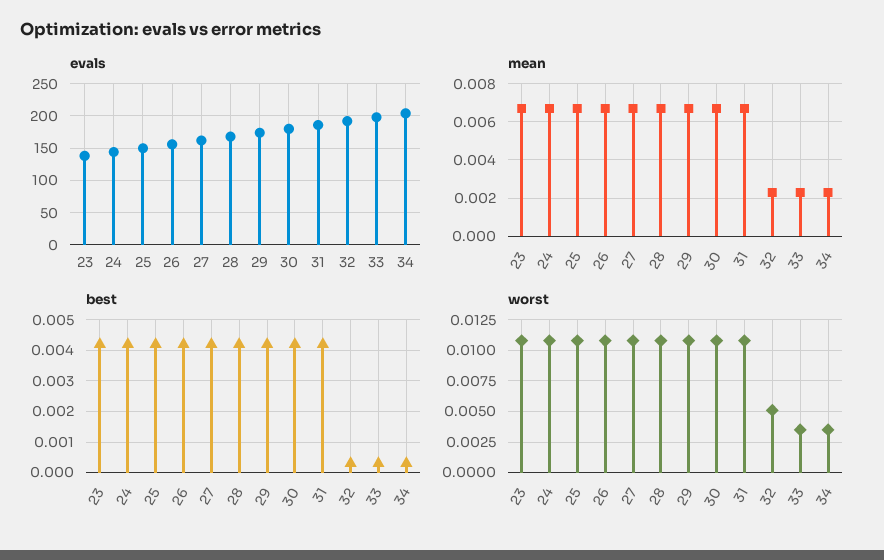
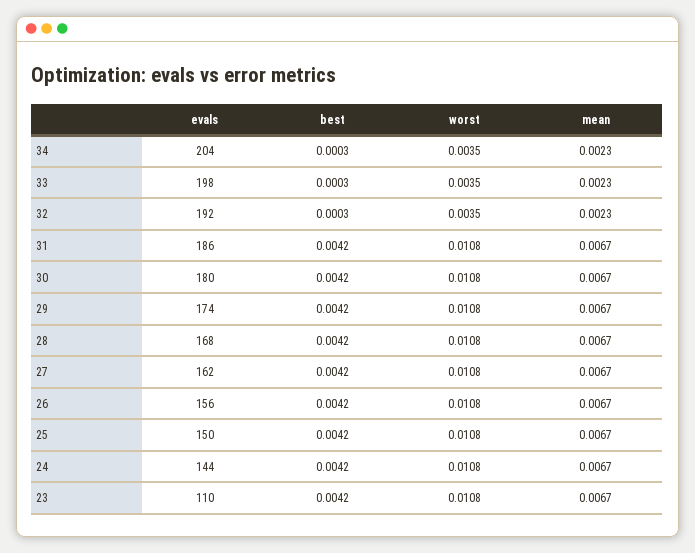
  {
    "evals": {
-     "23": 140,
+     "23": 110,
      "24": 144,
      "25": 150,
      "26": 156,
      "27": 162,
      "28": 168,
      "29": 174,
      "30": 180,
      "31": 186,
      "32": 192,
      "33": 198,
      "34": 204
    },
    "mean": {
      "23": 0.0067,
      "24": 0.0067,
      "25": 0.0067,
      "26": 0.0067,
      "27": 0.0067,
      "28": 0.0067,
      "29": 0.0067,
      "30": 0.0067,
      "31": 0.0067,
      "32": 0.0023,
      "33": 0.0023,
      "34": 0.0023
    },
    "best": {
      "23": 0.0042,
      "24": 0.0042,
      "25": 0.0042,
      "26": 0.0042,
      "27": 0.0042,
      "28": 0.0042,
      "29": 0.0042,
      "30": 0.0042,
      "31": 0.0042,
      "32": 0.0003,
      "33": 0.0003,
      "34": 0.0003
    },
    "worst": {
      "23": 0.0108,
      "24": 0.0108,
      "25": 0.0108,
      "26": 0.0108,
      "27": 0.0108,
      "28": 0.0108,
      "29": 0.0108,
      "30": 0.0108,
      "31": 0.0108,
-     "32": 0.005,
+     "32": 0.0035,
      "33": 0.0035,
      "34": 0.0035
    }
  }

